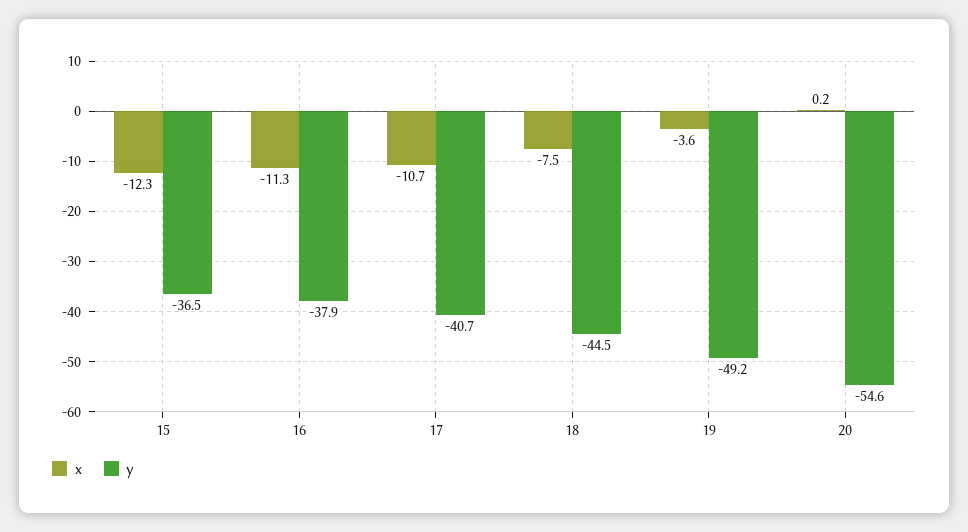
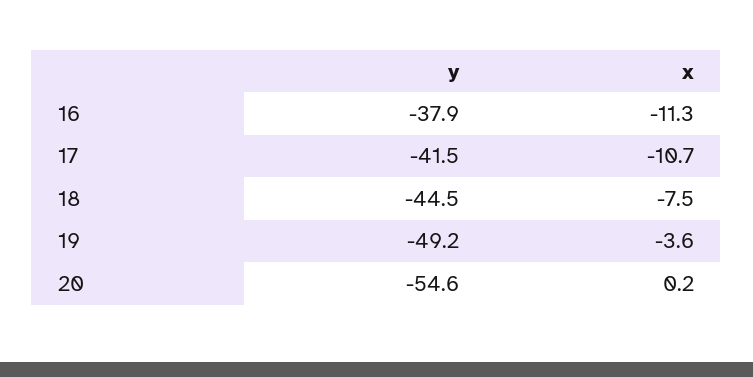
  {
    "x": {
-     "15": -12.3,
      "16": -11.3,
      "17": -10.7,
      "18": -7.5,
      "19": -3.6,
      "20": 0.2
    },
    "y": {
-     "15": -36.5,
      "16": -37.9,
-     "17": -40.7,
+     "17": -41.5,
      "18": -44.5,
      "19": -49.2,
      "20": -54.6
    }
  }

